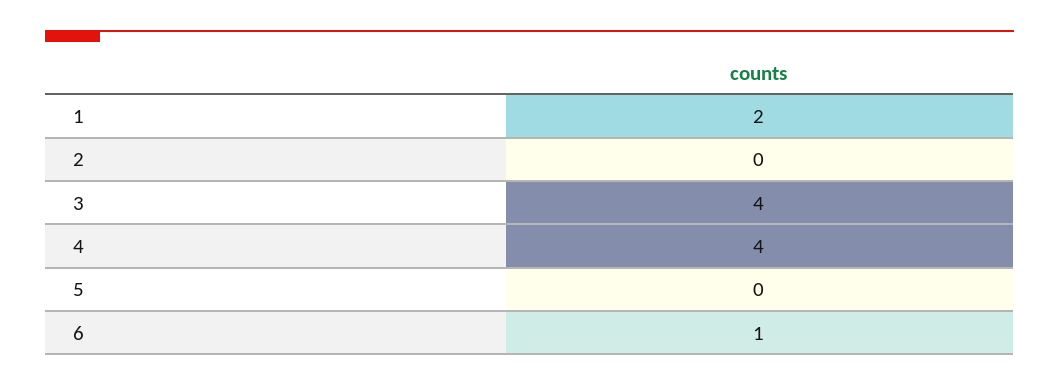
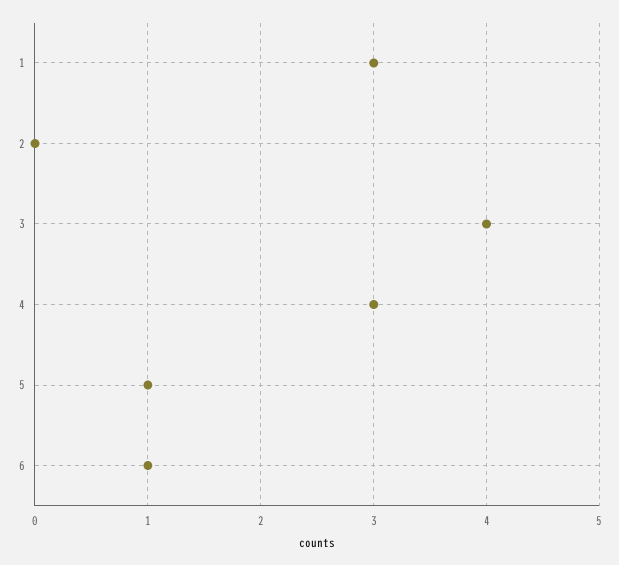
  {
-   "1": 2,
+   "1": 3,
    "2": 0,
    "3": 4,
-   "4": 4,
+   "4": 3,
-   "5": 0,
+   "5": 1,
    "6": 1
  }

